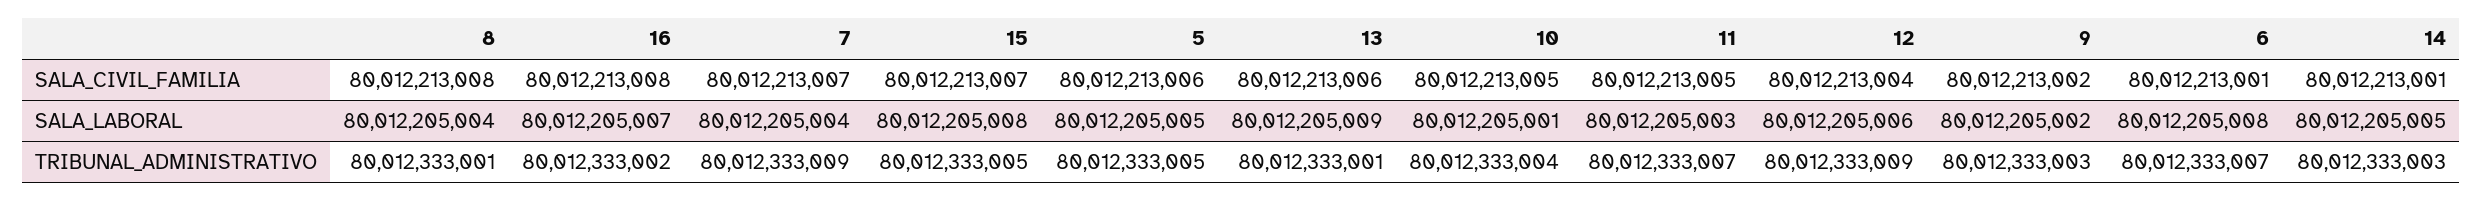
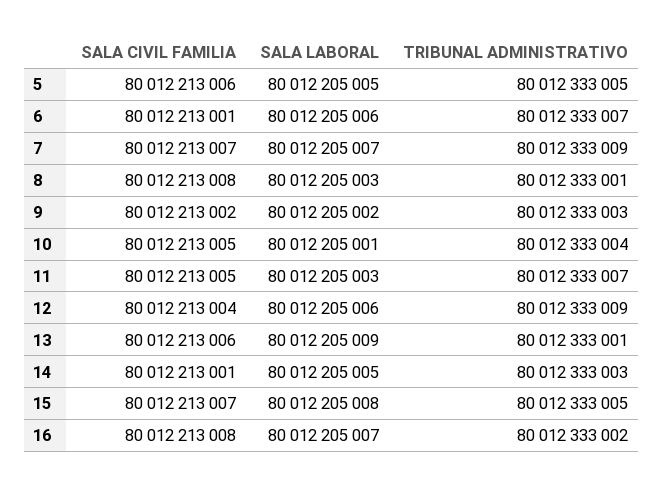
  {
    "8": {
      "SALA_CIVIL_FAMILIA": 80012213008,
-     "SALA_LABORAL": 80012205004,
+     "SALA_LABORAL": 80012205003,
      "TRIBUNAL_ADMINISTRATIVO": 80012333001
    },
    "16": {
      "SALA_CIVIL_FAMILIA": 80012213008,
      "SALA_LABORAL": 80012205007,
      "TRIBUNAL_ADMINISTRATIVO": 80012333002
    },
    "7": {
      "SALA_CIVIL_FAMILIA": 80012213007,
-     "SALA_LABORAL": 80012205004,
+     "SALA_LABORAL": 80012205007,
      "TRIBUNAL_ADMINISTRATIVO": 80012333009
    },
    "15": {
      "SALA_CIVIL_FAMILIA": 80012213007,
      "SALA_LABORAL": 80012205008,
      "TRIBUNAL_ADMINISTRATIVO": 80012333005
    },
    "5": {
      "SALA_CIVIL_FAMILIA": 80012213006,
      "SALA_LABORAL": 80012205005,
      "TRIBUNAL_ADMINISTRATIVO": 80012333005
    },
    "13": {
      "SALA_CIVIL_FAMILIA": 80012213006,
      "SALA_LABORAL": 80012205009,
      "TRIBUNAL_ADMINISTRATIVO": 80012333001
    },
    "10": {
      "SALA_CIVIL_FAMILIA": 80012213005,
      "SALA_LABORAL": 80012205001,
      "TRIBUNAL_ADMINISTRATIVO": 80012333004
    },
    "11": {
      "SALA_CIVIL_FAMILIA": 80012213005,
      "SALA_LABORAL": 80012205003,
      "TRIBUNAL_ADMINISTRATIVO": 80012333007
    },
    "12": {
      "SALA_CIVIL_FAMILIA": 80012213004,
      "SALA_LABORAL": 80012205006,
      "TRIBUNAL_ADMINISTRATIVO": 80012333009
    },
    "9": {
      "SALA_CIVIL_FAMILIA": 80012213002,
      "SALA_LABORAL": 80012205002,
      "TRIBUNAL_ADMINISTRATIVO": 80012333003
    },
    "6": {
      "SALA_CIVIL_FAMILIA": 80012213001,
-     "SALA_LABORAL": 80012205008,
+     "SALA_LABORAL": 80012205006,
      "TRIBUNAL_ADMINISTRATIVO": 80012333007
    },
    "14": {
      "SALA_CIVIL_FAMILIA": 80012213001,
      "SALA_LABORAL": 80012205005,
      "TRIBUNAL_ADMINISTRATIVO": 80012333003
    }
  }

